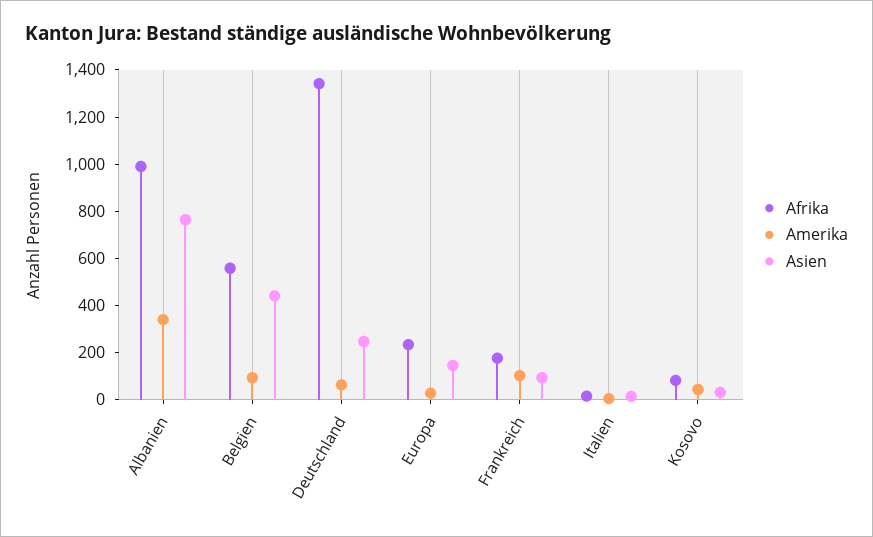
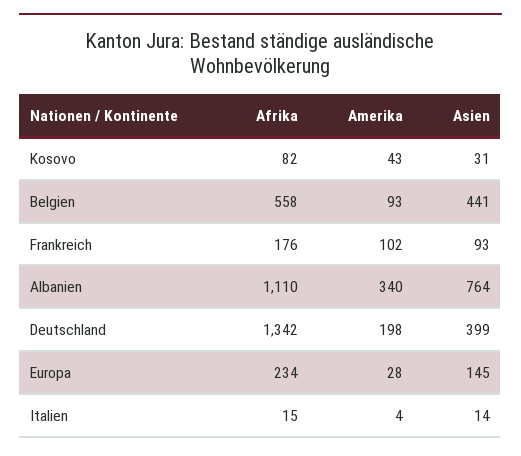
  {
    "Afrika": {
-     "Albanien": 1000,
+     "Albanien": 1110,
      "Belgien": 558,
      "Deutschland": 1342,
      "Europa": 234,
      "Frankreich": 176,
      "Italien": 15,
      "Kosovo": 82
    },
    "Amerika": {
      "Albanien": 340,
      "Belgien": 93,
-     "Deutschland": 50,
+     "Deutschland": 198,
      "Europa": 28,
      "Frankreich": 102,
      "Italien": 4,
      "Kosovo": 43
    },
    "Asien": {
      "Albanien": 764,
      "Belgien": 441,
-     "Deutschland": 250,
+     "Deutschland": 399,
      "Europa": 145,
      "Frankreich": 93,
      "Italien": 14,
      "Kosovo": 31
    }
  }

